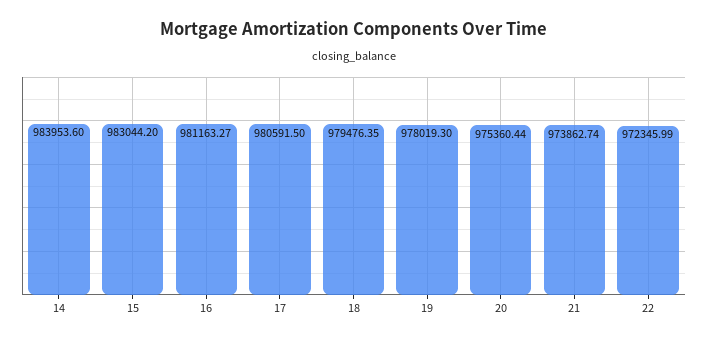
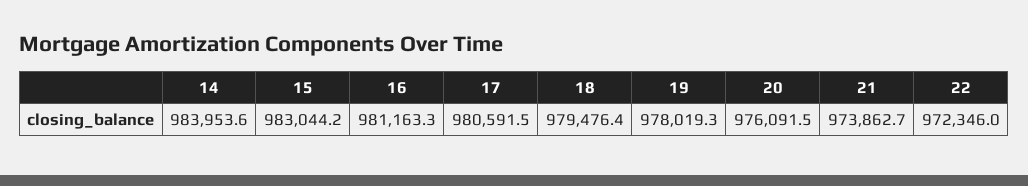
  {
    "14": 983953.6,
    "15": 983044.2,
    "16": 981163.27,
    "17": 980591.5,
    "18": 979476.35,
    "19": 978019.3,
-   "20": 975360.44,
+   "20": 976091.5,
    "21": 973862.74,
    "22": 972345.99
  }

